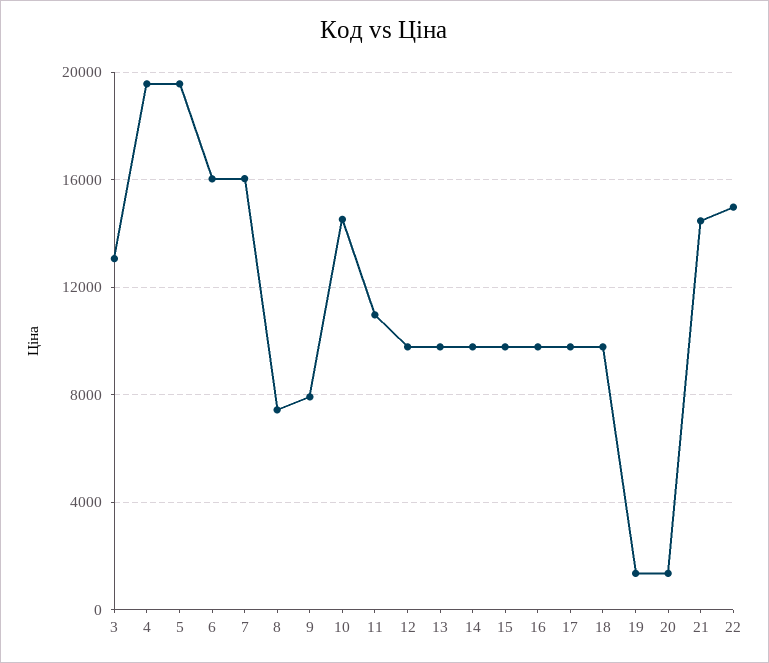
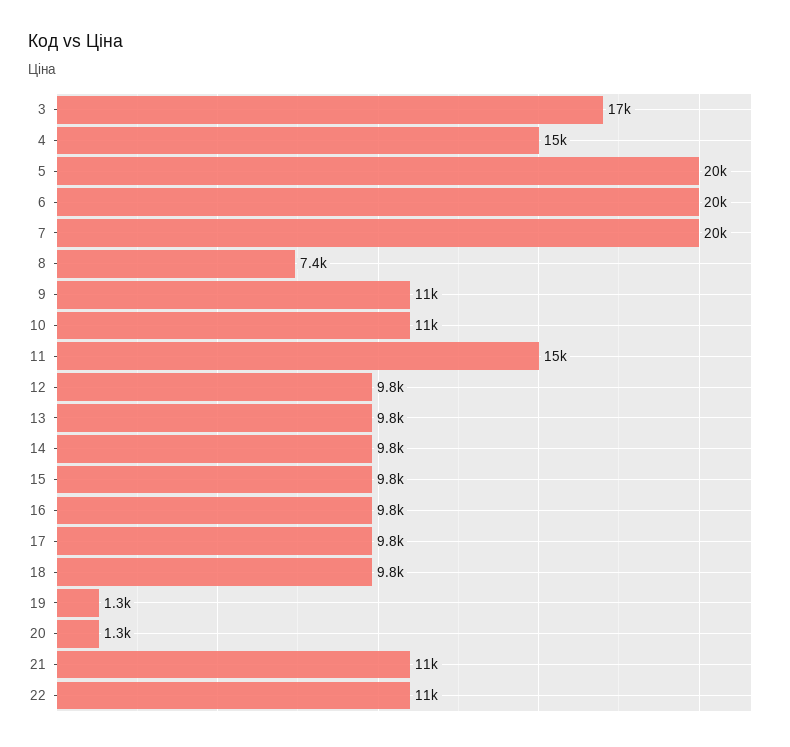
  {
-   "3": 13000,
+   "3": 17000,
-   "4": 19500,
+   "4": 15000,
    "5": 20000,
-   "6": 16000,
+   "6": 20000,
-   "7": 16000,
+   "7": 20000,
    "8": 7400,
-   "9": 8000,
+   "9": 11000,
-   "10": 14500,
+   "10": 11000,
-   "11": 11000,
+   "11": 15000,
    "12": 9800,
    "13": 9800,
    "14": 9800,
    "15": 9800,
    "16": 9800,
    "17": 9800,
    "18": 9800,
    "19": 1300,
    "20": 1300,
-   "21": 14500,
+   "21": 11000,
-   "22": 15000
+   "22": 11000
  }

